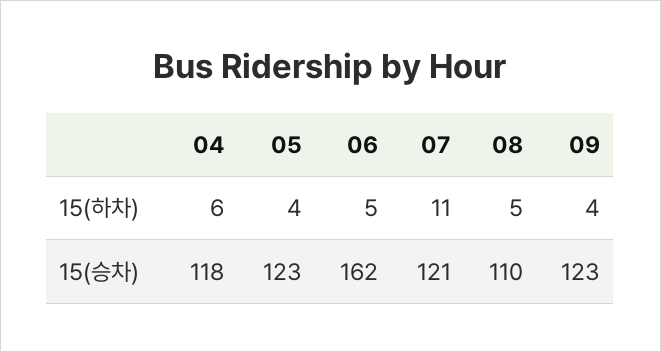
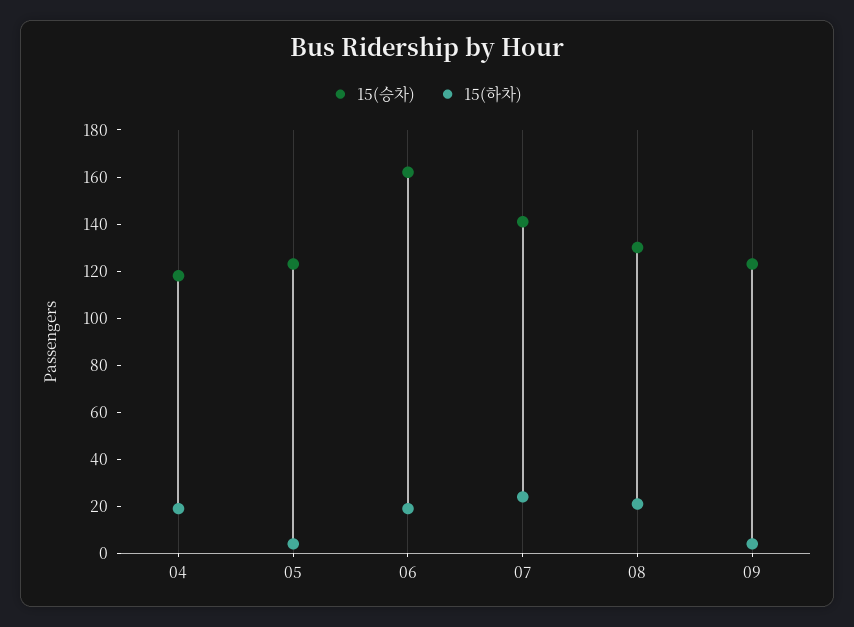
  {
    "15(하차)": {
-     "04": 6,
+     "04": 20,
      "05": 4,
-     "06": 5,
+     "06": 20,
-     "07": 11,
+     "07": 25,
-     "08": 5,
+     "08": 20,
      "09": 4
    },
    "15(승차)": {
      "04": 118,
      "05": 123,
      "06": 162,
-     "07": 121,
+     "07": 140,
-     "08": 110,
+     "08": 130,
      "09": 123
    }
  }

